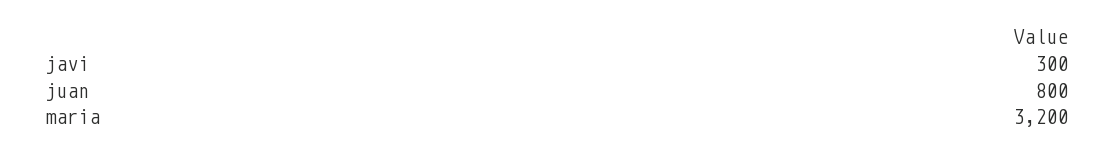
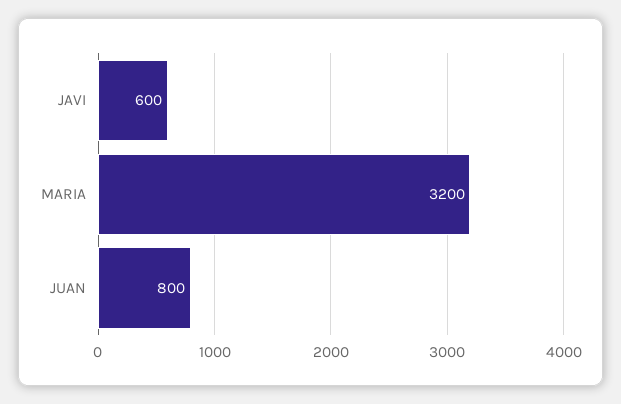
  {
-   "javi": 300,
+   "javi": 600,
    "juan": 800,
    "maria": 3200
  }

